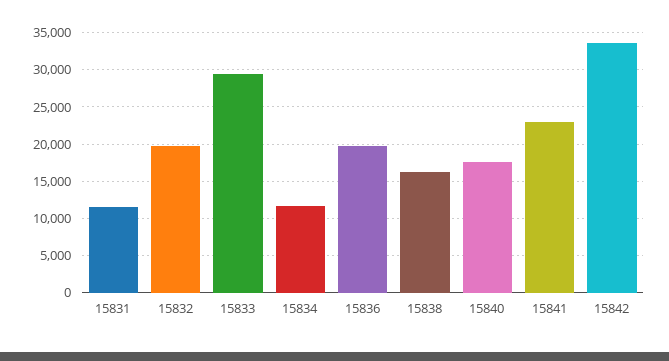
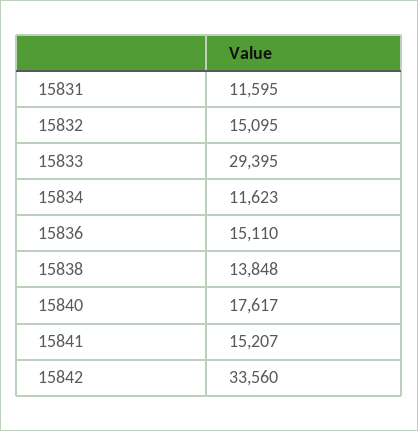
  {
    "15831": 11595,
-   "15832": 20000,
+   "15832": 15095,
    "15833": 29395,
    "15834": 11623,
-   "15836": 20000,
+   "15836": 15110,
-   "15838": 16000,
+   "15838": 13848,
    "15840": 17617,
-   "15841": 23000,
+   "15841": 15207,
    "15842": 33560
  }

